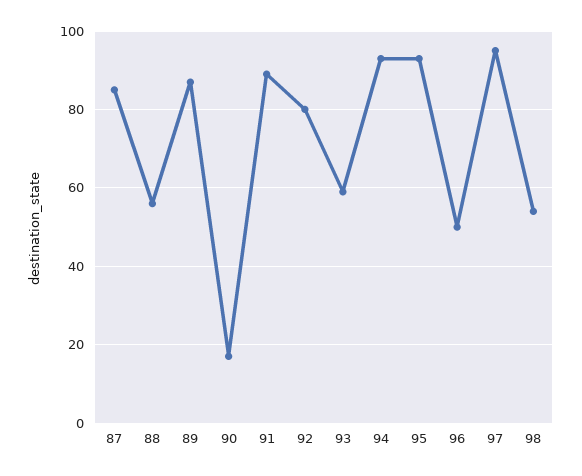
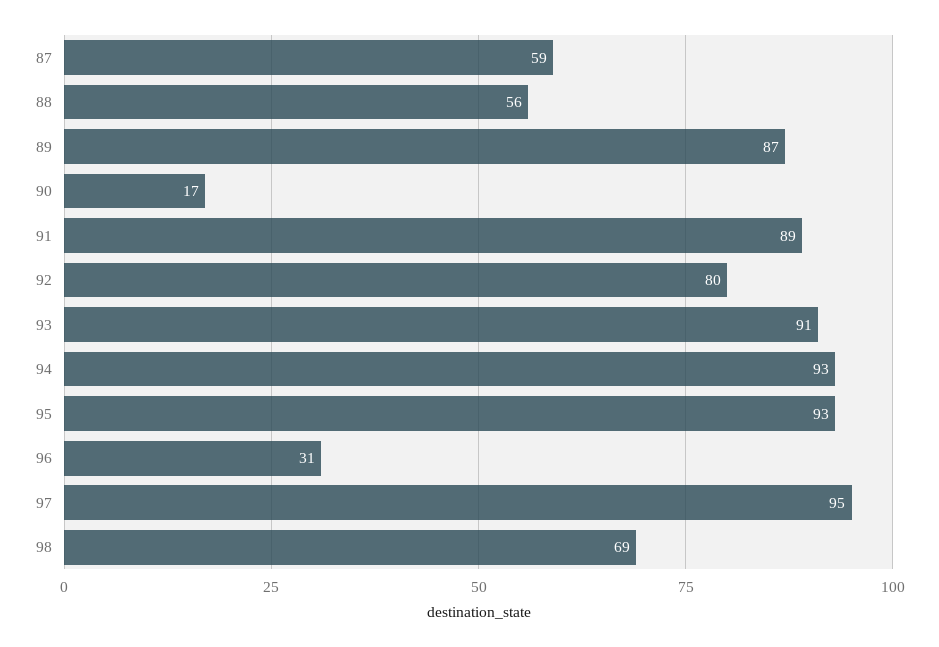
  {
-   "87": 85,
+   "87": 59,
    "88": 56,
    "89": 87,
    "90": 17,
    "91": 89,
    "92": 80,
-   "93": 60,
+   "93": 91,
    "94": 93,
    "95": 93,
-   "96": 50,
+   "96": 31,
    "97": 95,
-   "98": 55
+   "98": 69
  }

